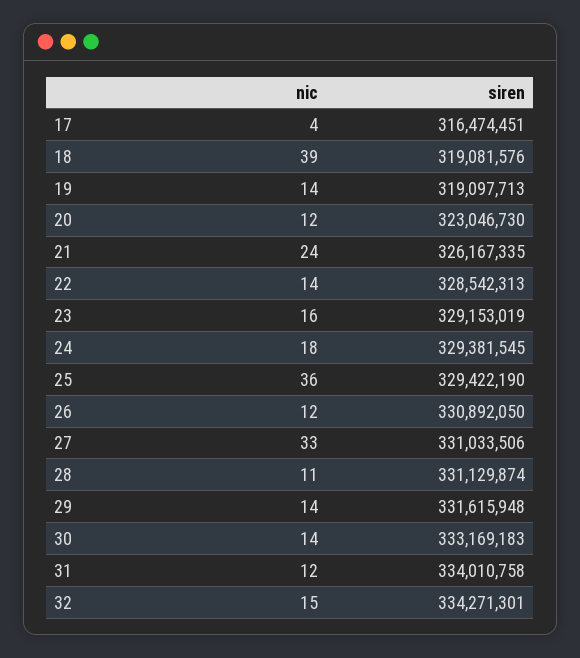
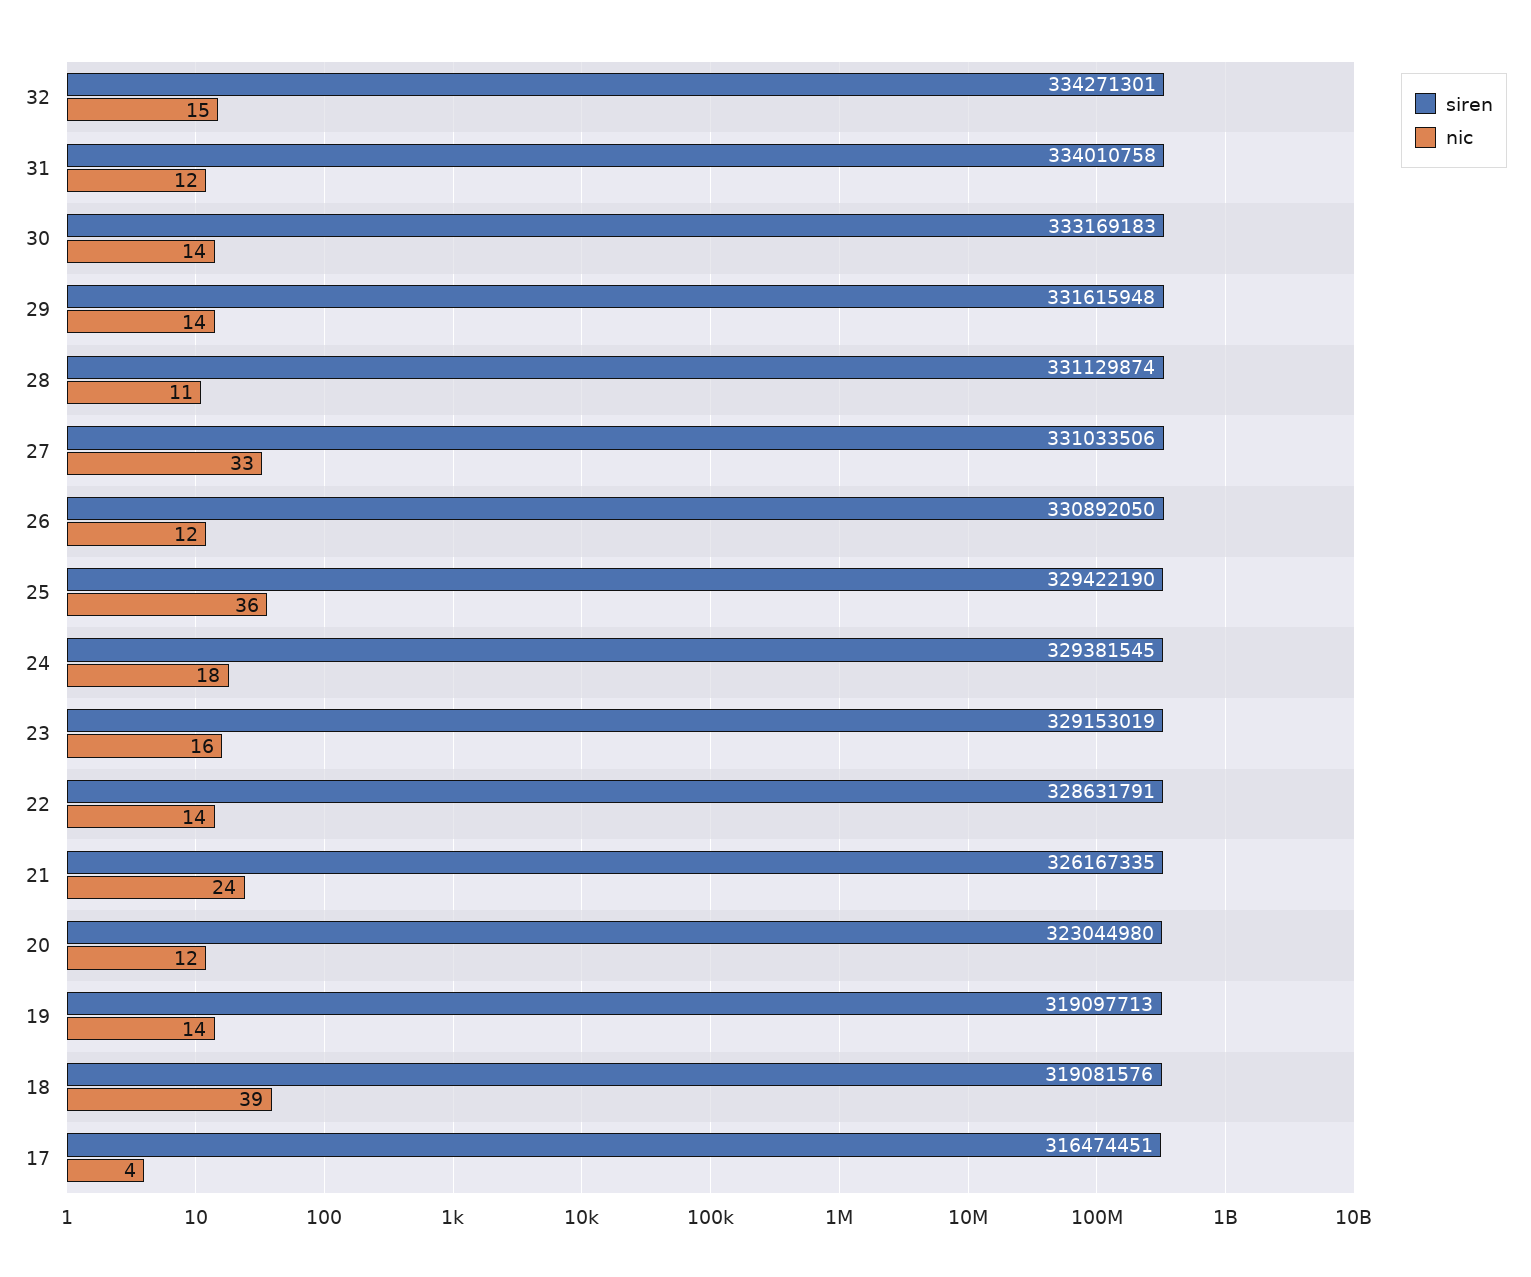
  {
    "nic": {
      "17": 4,
      "18": 39,
      "19": 14,
      "20": 12,
      "21": 24,
      "22": 14,
      "23": 16,
      "24": 18,
      "25": 36,
      "26": 12,
      "27": 33,
      "28": 11,
      "29": 14,
      "30": 14,
      "31": 12,
      "32": 15
    },
    "siren": {
      "17": 316474451,
      "18": 319081576,
      "19": 319097713,
-     "20": 323046730,
+     "20": 323044980,
      "21": 326167335,
-     "22": 328542313,
+     "22": 328631791,
      "23": 329153019,
      "24": 329381545,
      "25": 329422190,
      "26": 330892050,
      "27": 331033506,
      "28": 331129874,
      "29": 331615948,
      "30": 333169183,
      "31": 334010758,
      "32": 334271301
    }
  }

